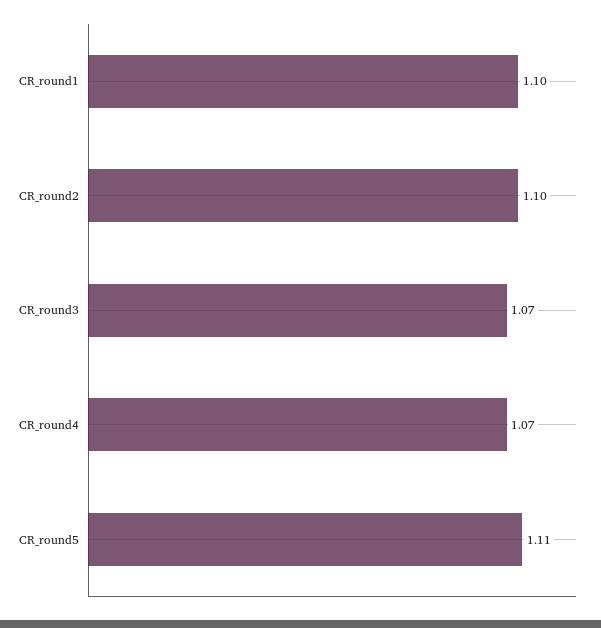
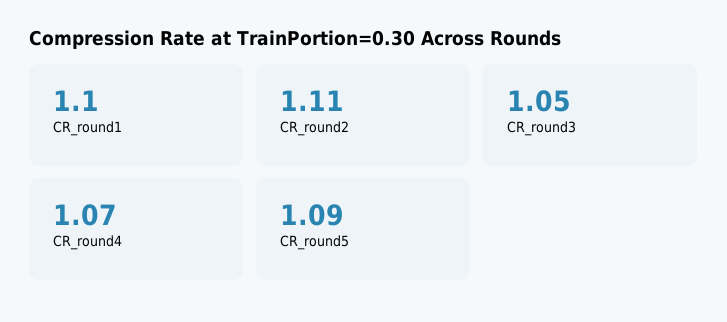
  {
    "CR_round1": 1.1,
-   "CR_round2": 1.1,
+   "CR_round2": 1.11,
-   "CR_round3": 1.07,
+   "CR_round3": 1.05,
    "CR_round4": 1.07,
-   "CR_round5": 1.11
+   "CR_round5": 1.09
  }

